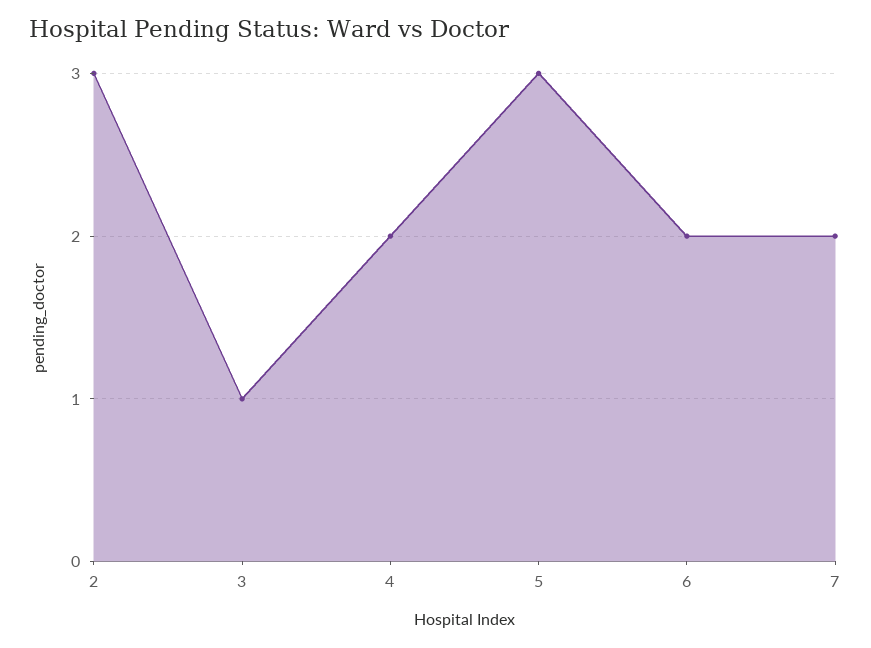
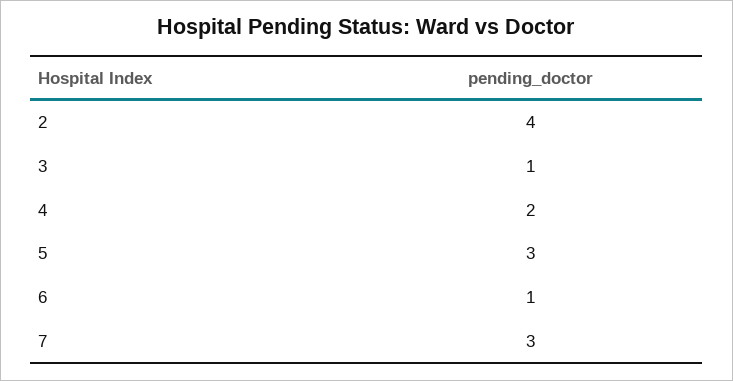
  {
-   "2": 3,
+   "2": 4,
    "3": 1,
    "4": 2,
    "5": 3,
-   "6": 2,
+   "6": 1,
-   "7": 2
+   "7": 3
  }

